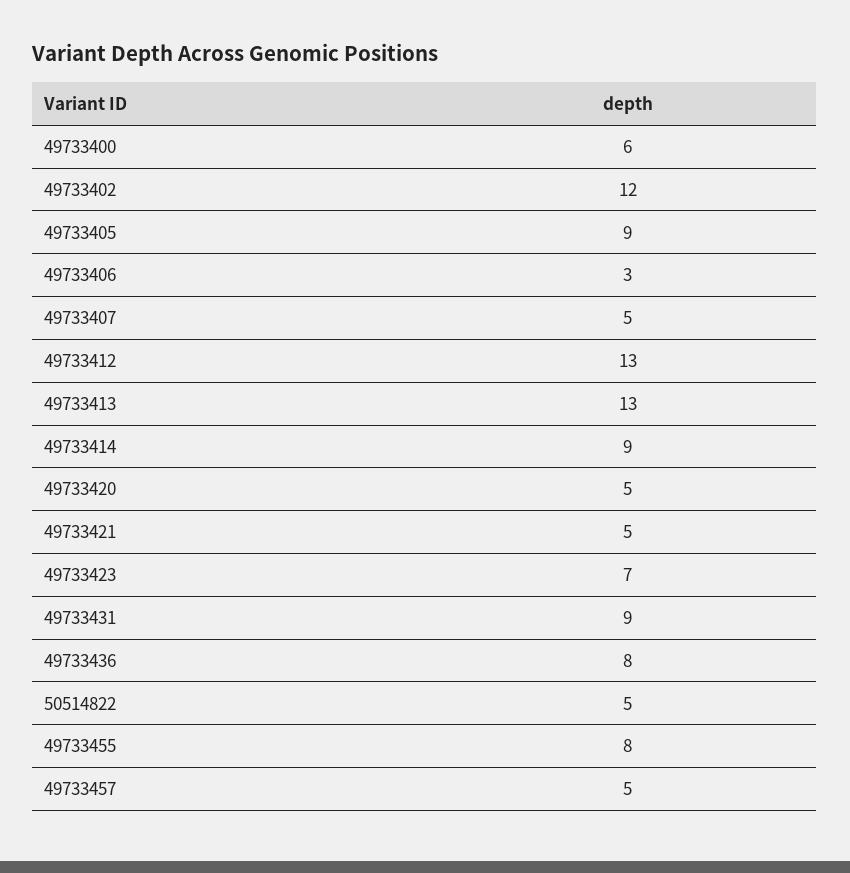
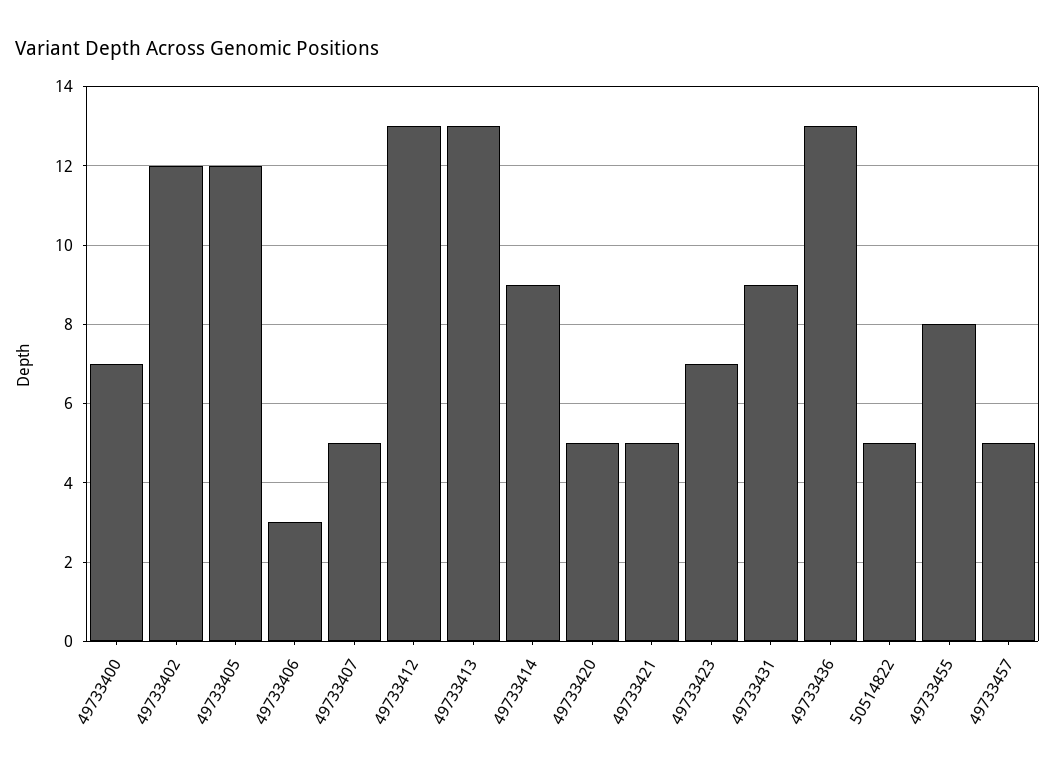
  {
-   "49733400": 6,
+   "49733400": 7,
    "49733402": 12,
-   "49733405": 9,
+   "49733405": 12,
    "49733406": 3,
    "49733407": 5,
    "49733412": 13,
    "49733413": 13,
    "49733414": 9,
    "49733420": 5,
    "49733421": 5,
    "49733423": 7,
    "49733431": 9,
-   "49733436": 8,
+   "49733436": 13,
    "50514822": 5,
    "49733455": 8,
    "49733457": 5
  }

